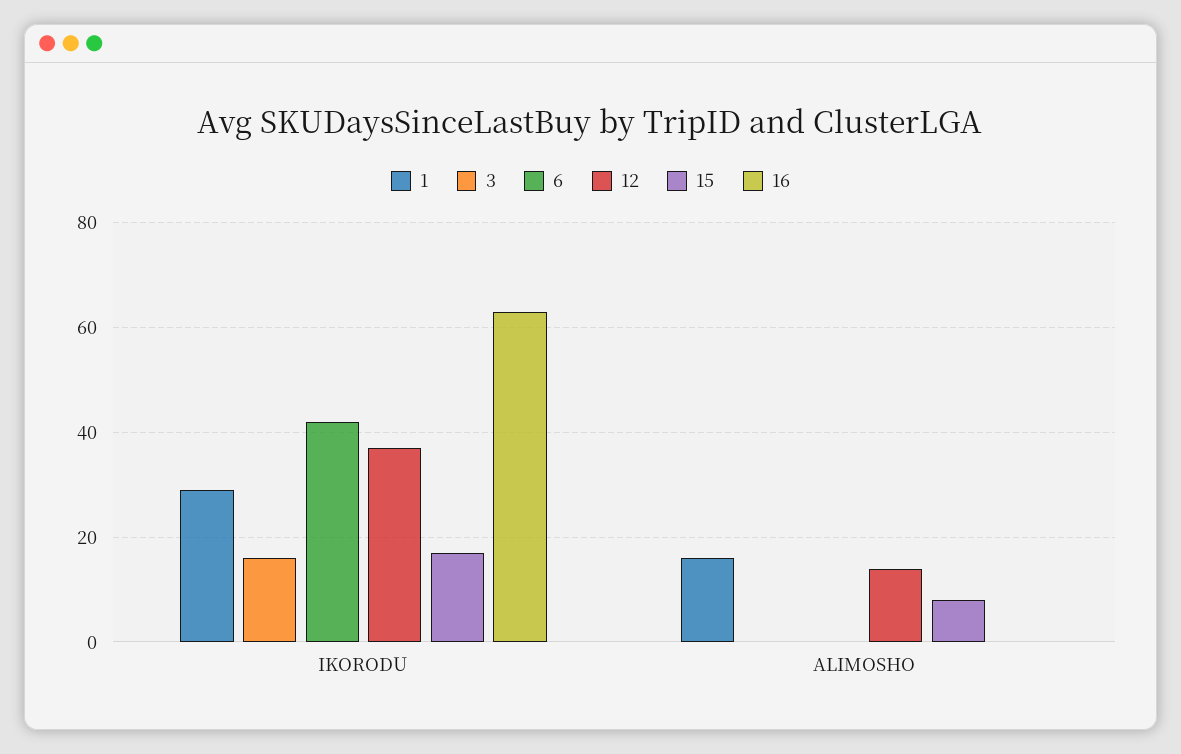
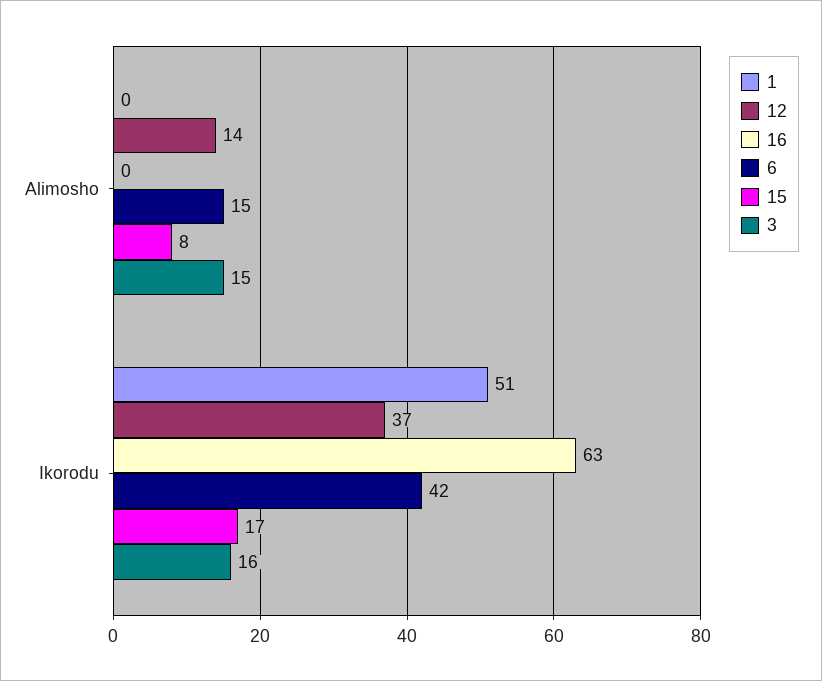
  {
    "1": {
-     "IKORODU": 30,
+     "IKORODU": 51,
-     "ALIMOSHO": 15
+     "ALIMOSHO": 0
    },
    "3": {
      "IKORODU": 16,
-     "ALIMOSHO": 0
+     "ALIMOSHO": 15
    },
    "6": {
      "IKORODU": 42,
-     "ALIMOSHO": 0
+     "ALIMOSHO": 15
    },
    "12": {
      "IKORODU": 37,
      "ALIMOSHO": 14
    },
    "15": {
      "IKORODU": 17,
      "ALIMOSHO": 8
    },
    "16": {
      "IKORODU": 63,
      "ALIMOSHO": 0
    }
  }

